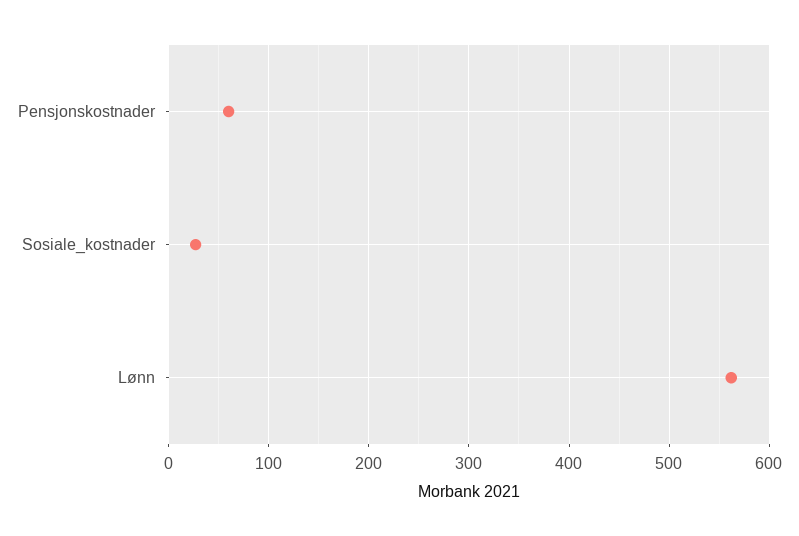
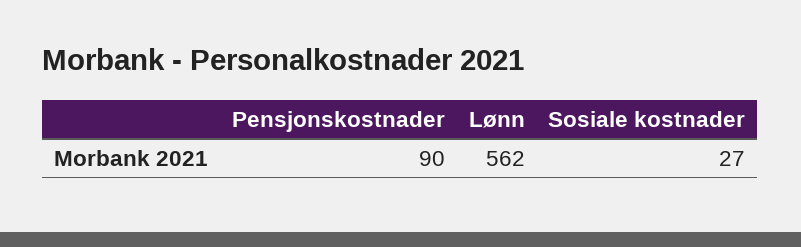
  {
-   "Pensjonskostnader": 60,
+   "Pensjonskostnader": 90,
    "Sosiale_kostnader": 27,
    "Lønn": 562
  }

